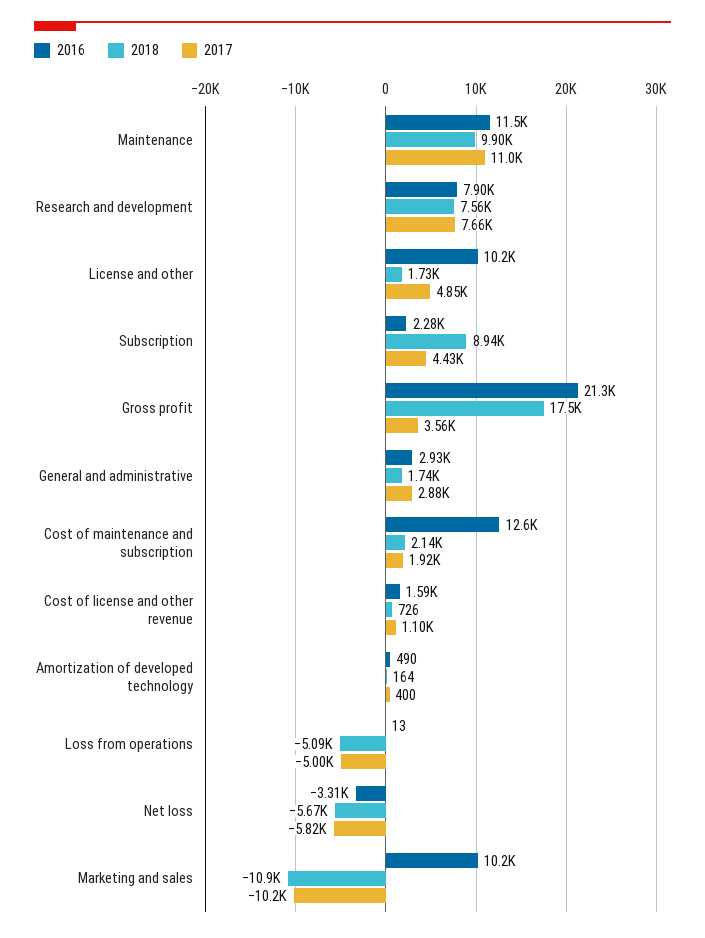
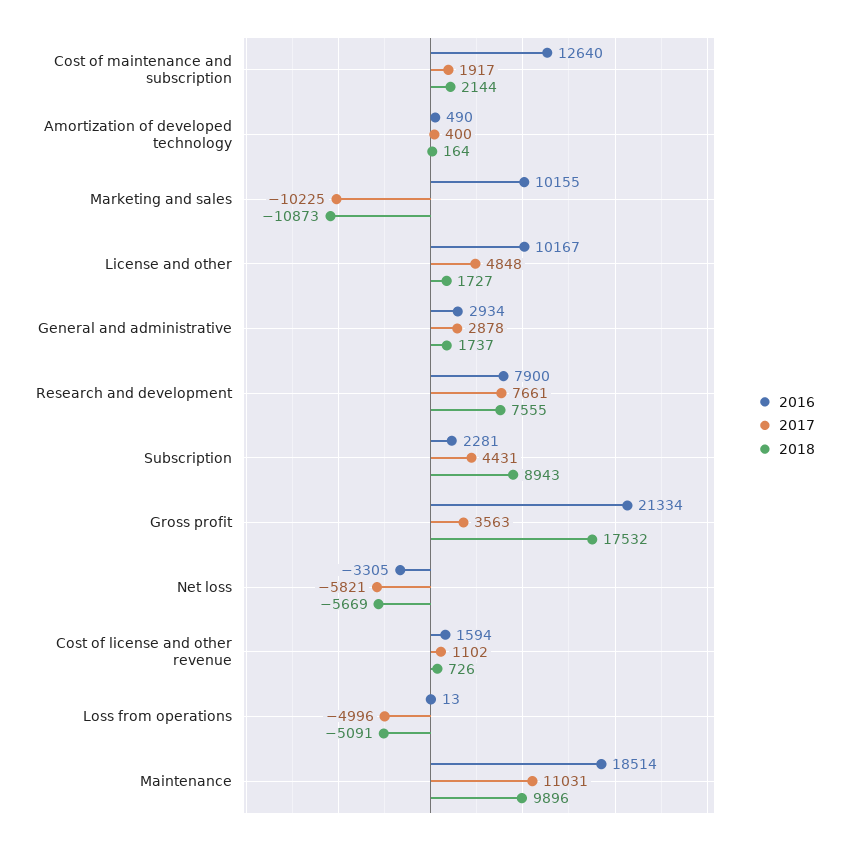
  {
    "2016": {
-     "Maintenance": 11500,
+     "Maintenance": 18514,
      "Research and development": 7900,
      "License and other": 10167,
      "Subscription": 2281,
      "Gross profit": 21334,
      "General and administrative": 2934,
      "Cost of maintenance and subscription": 12640,
      "Cost of license and other revenue": 1594,
      "Amortization of developed technology": 490,
      "Loss from operations": 13,
      "Net loss": -3305,
      "Marketing and sales": 10155
    },
    "2018": {
      "Maintenance": 9896,
      "Research and development": 7555,
      "License and other": 1727,
      "Subscription": 8943,
      "Gross profit": 17532,
      "General and administrative": 1737,
      "Cost of maintenance and subscription": 2144,
      "Cost of license and other revenue": 726,
      "Amortization of developed technology": 164,
      "Loss from operations": -5091,
      "Net loss": -5669,
      "Marketing and sales": -10873
    },
    "2017": {
      "Maintenance": 11031,
      "Research and development": 7661,
      "License and other": 4848,
      "Subscription": 4431,
      "Gross profit": 3563,
      "General and administrative": 2878,
      "Cost of maintenance and subscription": 1917,
      "Cost of license and other revenue": 1102,
      "Amortization of developed technology": 400,
      "Loss from operations": -4996,
      "Net loss": -5821,
      "Marketing and sales": -10225
    }
  }

